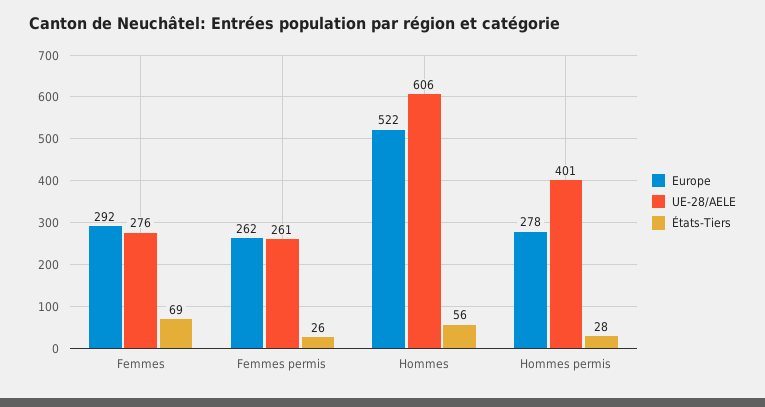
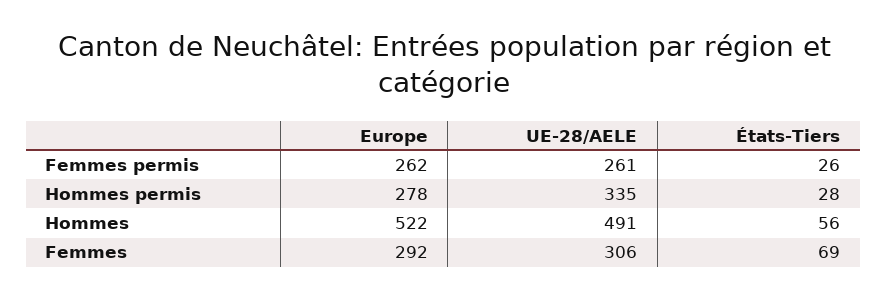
  {
    "Europe": {
      "Femmes": 292,
      "Femmes permis": 262,
      "Hommes": 522,
      "Hommes permis": 278
    },
    "UE-28/AELE": {
-     "Femmes": 276,
+     "Femmes": 306,
      "Femmes permis": 261,
-     "Hommes": 606,
+     "Hommes": 491,
-     "Hommes permis": 401
+     "Hommes permis": 335
    },
    "États-Tiers": {
      "Femmes": 69,
      "Femmes permis": 26,
      "Hommes": 56,
      "Hommes permis": 28
    }
  }

